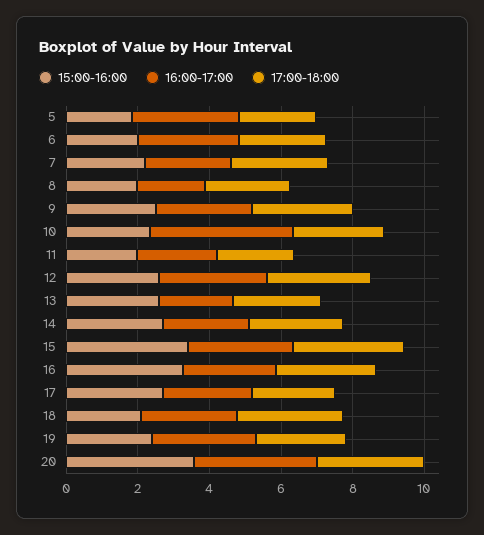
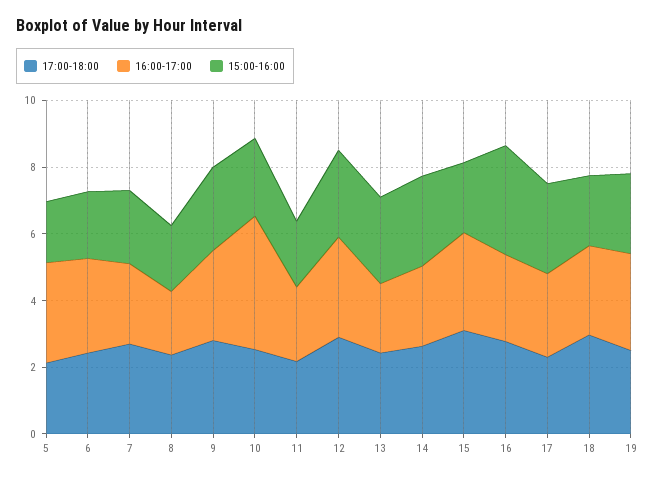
  {
    "15:00-16:00": {
      "5": 2,
      "6": 2,
      "7": 2,
      "8": 2,
      "9": 2.5,
      "10": 2.5,
      "11": 2,
      "12": 2.5,
      "13": 2.5,
      "14": 2.5,
-     "15": 3.5,
+     "15": 2,
      "16": 3.5,
      "17": 2.5,
      "18": 2,
-     "19": 2.5,
+     "19": 2.5
-     "20": 3.5
    },
    "16:00-17:00": {
      "5": 3,
      "6": 3,
      "7": 2.5,
      "8": 2,
      "9": 2.5,
      "10": 4,
      "11": 2,
      "12": 3,
      "13": 2,
      "14": 2.5,
      "15": 3,
      "16": 2.5,
      "17": 2.5,
      "18": 2.5,
-     "19": 3,
+     "19": 3
-     "20": 3.5
    },
    "17:00-18:00": {
      "5": 2,
      "6": 2.5,
      "7": 2.5,
      "8": 2.5,
      "9": 3,
      "10": 2.5,
      "11": 2,
      "12": 3,
      "13": 2.5,
      "14": 2.5,
      "15": 3,
      "16": 3,
      "17": 2.5,
      "18": 3,
-     "19": 2.5,
+     "19": 2.5
-     "20": 3
    }
  }

